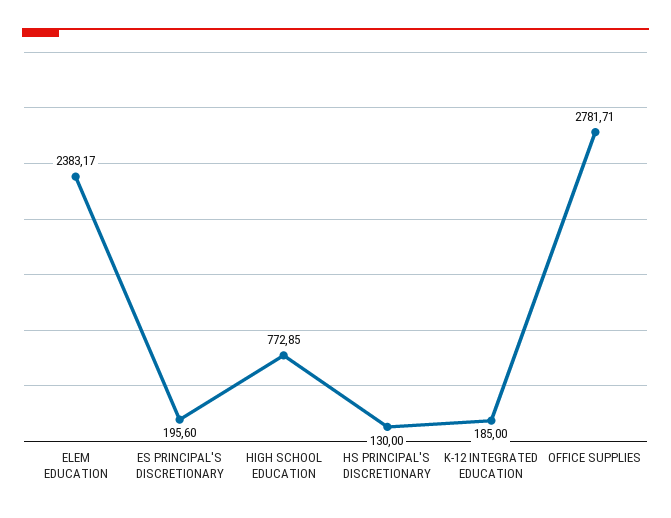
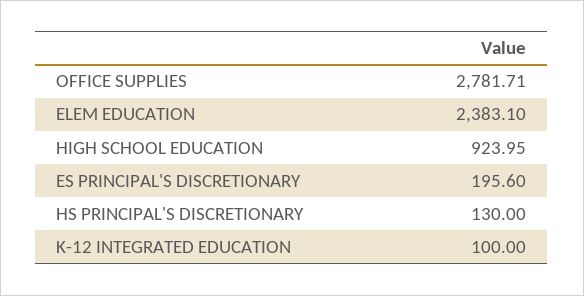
  {
-   "ELEM EDUCATION": 2383.17,
+   "ELEM EDUCATION": 2383.1,
    "ES PRINCIPAL'S DISCRETIONARY": 195.6,
-   "HIGH SCHOOL EDUCATION": 772.85,
+   "HIGH SCHOOL EDUCATION": 923.95,
    "HS PRINCIPAL'S DISCRETIONARY": 130,
-   "K-12 INTEGRATED EDUCATION": 185,
+   "K-12 INTEGRATED EDUCATION": 100,
    "OFFICE SUPPLIES": 2781.71
  }

